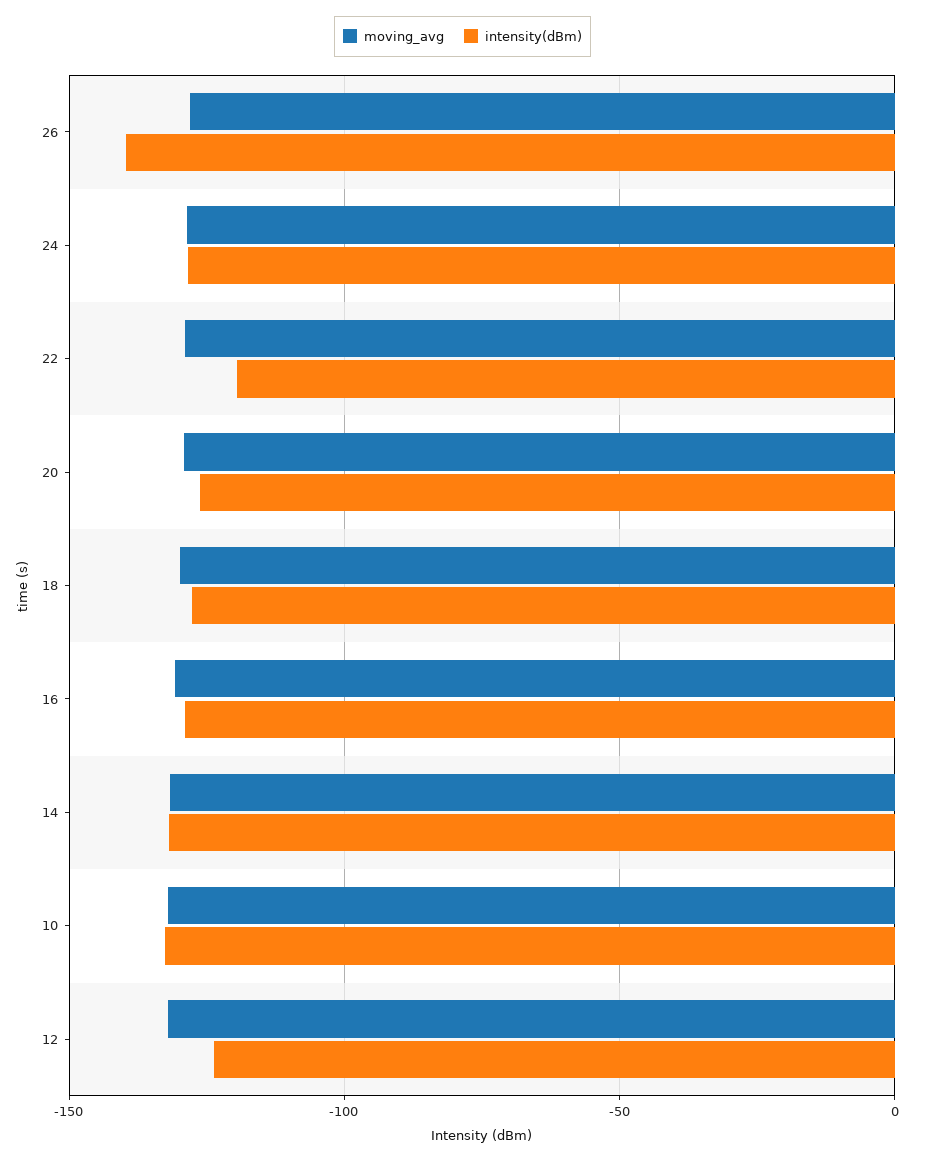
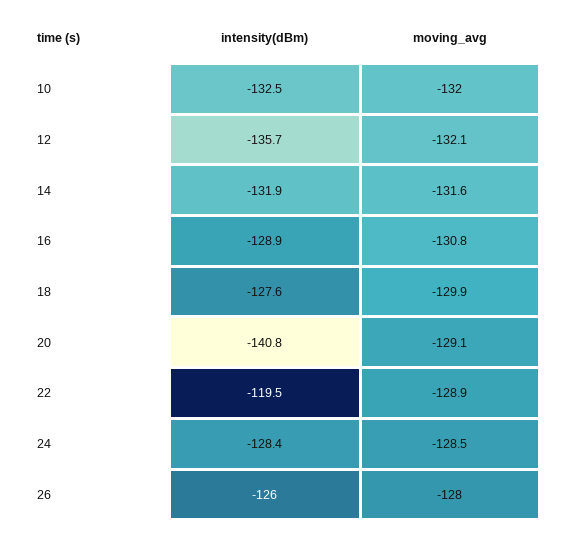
  {
    "moving_avg": {
      "26": -128,
      "24": -128.5,
      "22": -128.9,
      "20": -129.1,
      "18": -129.9,
      "16": -130.8,
      "14": -131.6,
      "10": -132,
      "12": -132.1
    },
    "intensity(dBm)": {
-     "26": -140,
+     "26": -126,
      "24": -128.4,
      "22": -119.5,
-     "20": -125,
+     "20": -140.8,
      "18": -127.6,
      "16": -128.9,
      "14": -131.9,
      "10": -132.5,
-     "12": -125
+     "12": -135.7
    }
  }

